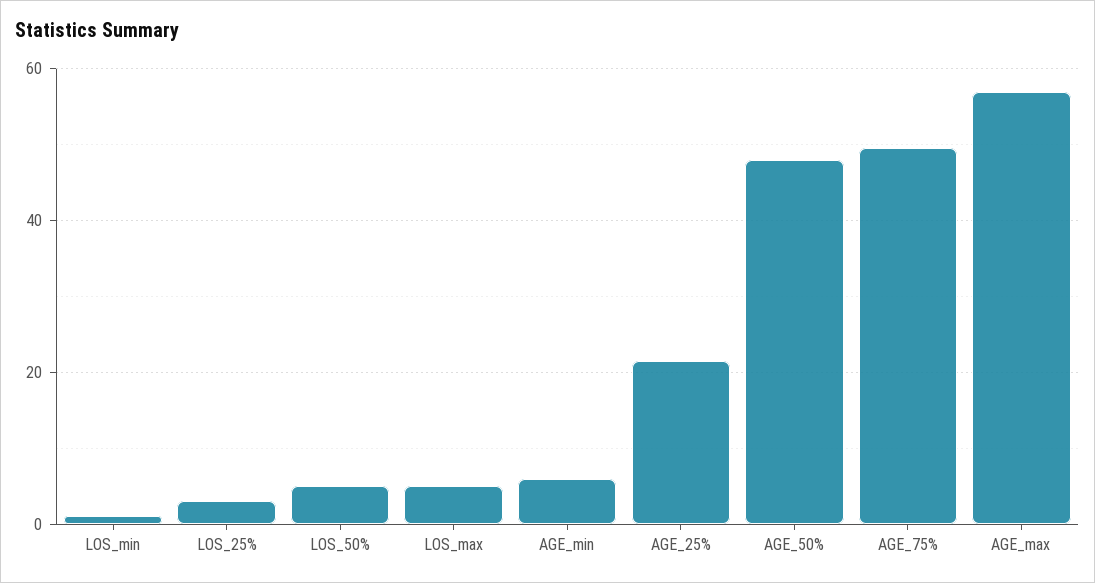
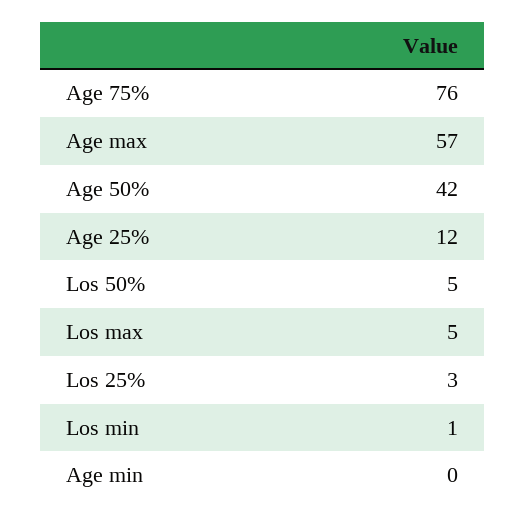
  {
    "LOS_min": 1,
    "LOS_25%": 3,
    "LOS_50%": 5,
    "LOS_max": 5,
-   "AGE_min": 6,
+   "AGE_min": 0,
-   "AGE_25%": 22,
+   "AGE_25%": 12,
-   "AGE_50%": 48,
+   "AGE_50%": 42,
-   "AGE_75%": 50,
+   "AGE_75%": 76,
    "AGE_max": 57
  }

